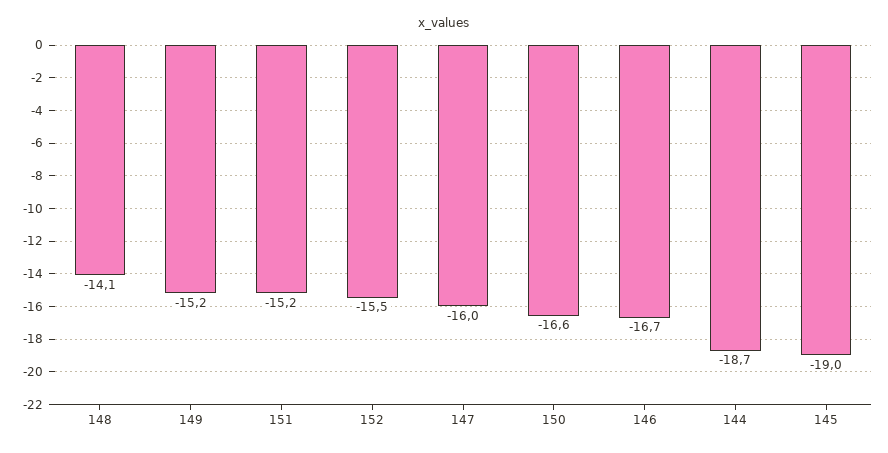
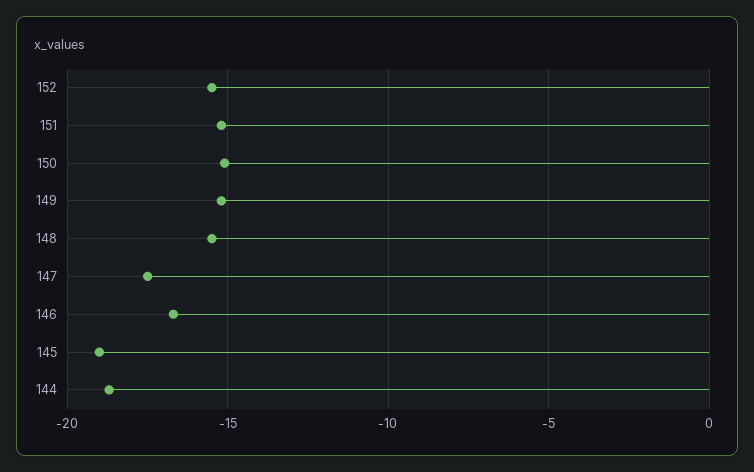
  {
-   "148": -14.1,
+   "148": -15.5,
    "149": -15.2,
    "151": -15.2,
    "152": -15.5,
-   "147": -16,
+   "147": -17.5,
-   "150": -16.6,
+   "150": -15,
    "146": -16.7,
    "144": -18.7,
    "145": -19
  }

